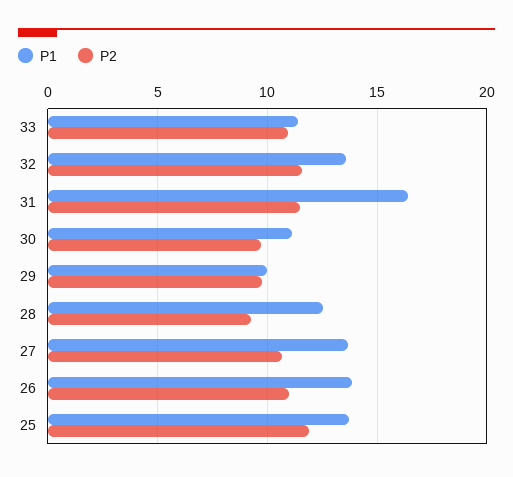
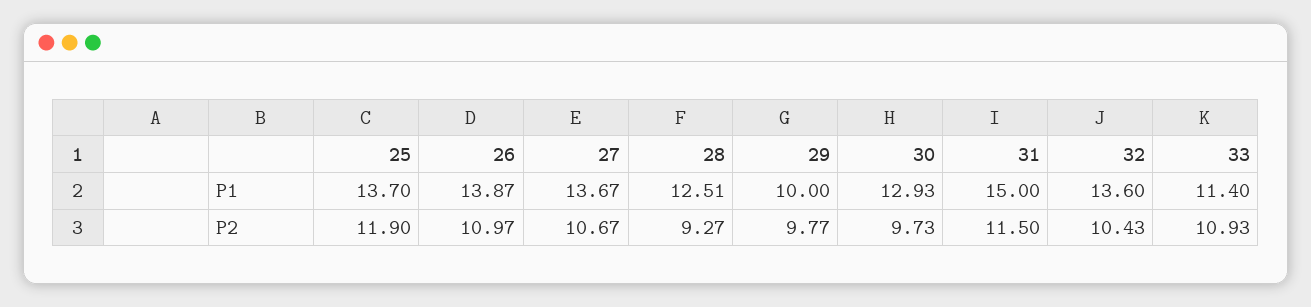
  {
    "P1": {
      "33": 11.4,
      "32": 13.6,
-     "31": 16.5,
+     "31": 15,
-     "30": 11,
+     "30": 12.93,
      "29": 10,
      "28": 12.51,
      "27": 13.67,
      "26": 13.87,
      "25": 13.7
    },
    "P2": {
      "33": 10.93,
-     "32": 11.5,
+     "32": 10.43,
      "31": 11.5,
      "30": 9.73,
      "29": 9.77,
      "28": 9.27,
      "27": 10.67,
      "26": 10.97,
      "25": 11.9
    }
  }

